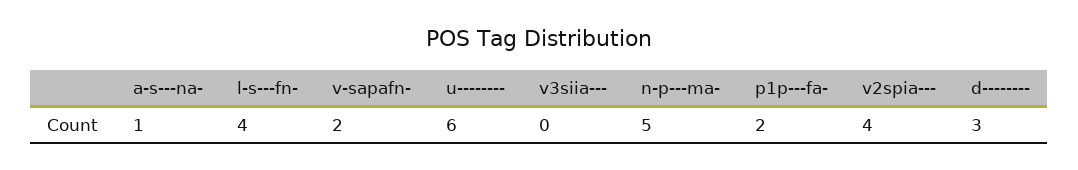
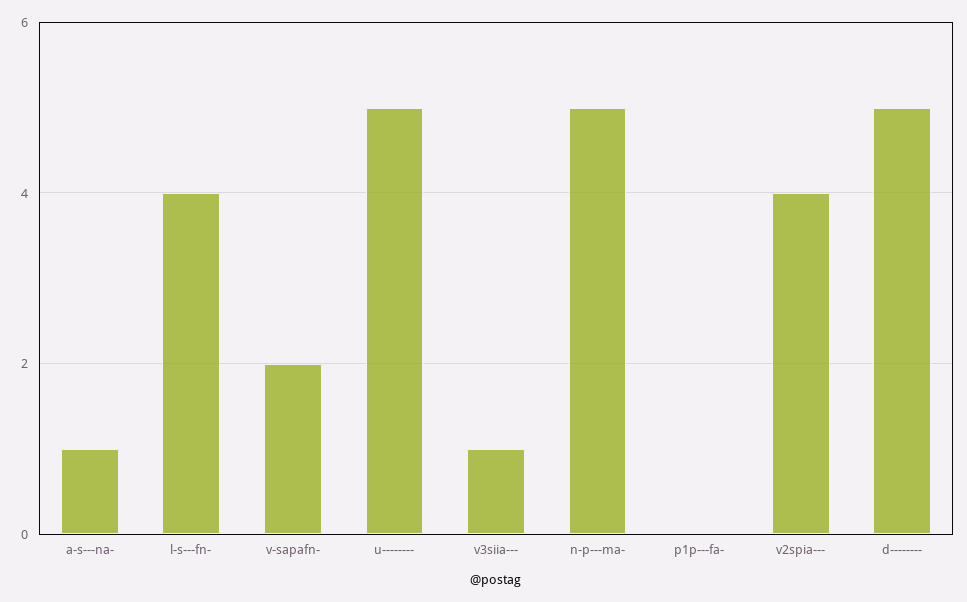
  {
    "a-s---na-": 1,
    "l-s---fn-": 4,
    "v-sapafn-": 2,
-   "u--------": 6,
+   "u--------": 5,
-   "v3siia---": 0,
+   "v3siia---": 1,
    "n-p---ma-": 5,
-   "p1p---fa-": 2,
+   "p1p---fa-": 0,
    "v2spia---": 4,
-   "d--------": 3
+   "d--------": 5
  }

